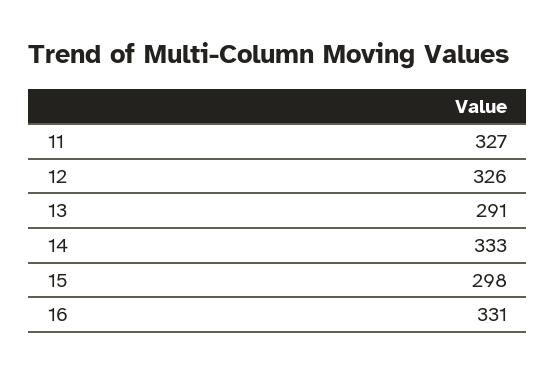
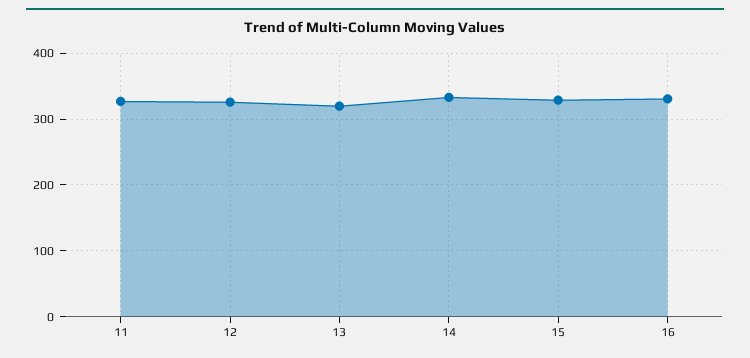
  {
    "11": 327,
    "12": 326,
-   "13": 291,
+   "13": 320,
    "14": 333,
-   "15": 298,
+   "15": 330,
    "16": 331
  }

